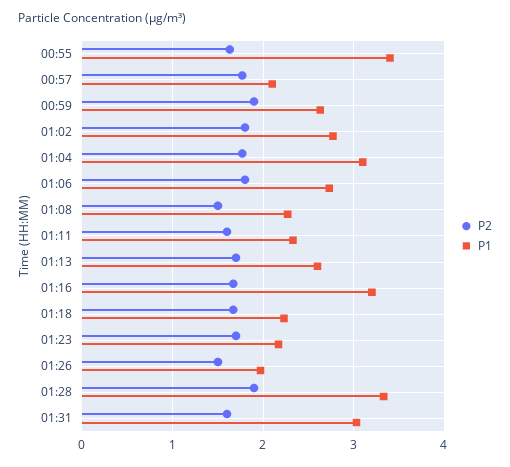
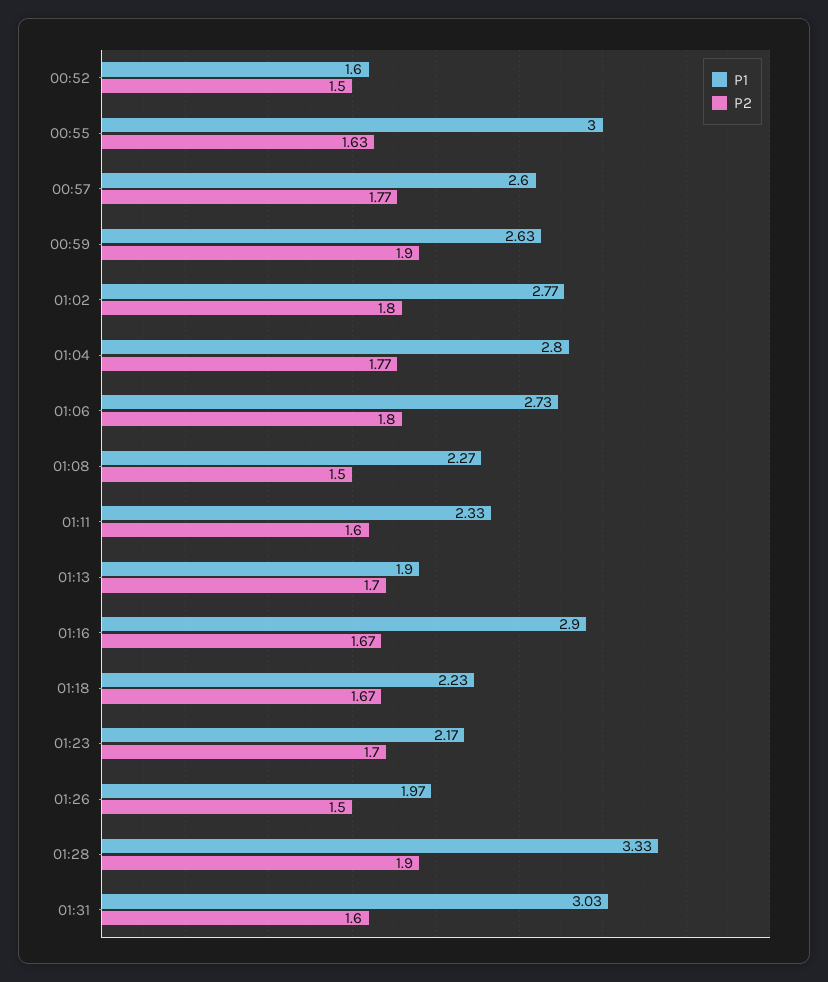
  {
    "P2": {
      "00:55": 1.63,
      "00:57": 1.77,
      "00:59": 1.9,
      "01:02": 1.8,
      "01:04": 1.77,
      "01:06": 1.8,
      "01:08": 1.5,
      "01:11": 1.6,
      "01:13": 1.7,
      "01:16": 1.67,
      "01:18": 1.67,
      "01:23": 1.7,
      "01:26": 1.5,
      "01:28": 1.9,
-     "01:31": 1.6
+     "01:31": 1.6,
+     "00:52": 1.5
    },
    "P1": {
-     "00:55": 3.4,
+     "00:55": 3,
-     "00:57": 2.1,
+     "00:57": 2.6,
      "00:59": 2.63,
      "01:02": 2.77,
-     "01:04": 3.1,
+     "01:04": 2.8,
      "01:06": 2.73,
      "01:08": 2.27,
      "01:11": 2.33,
-     "01:13": 2.6,
+     "01:13": 1.9,
-     "01:16": 3.2,
+     "01:16": 2.9,
      "01:18": 2.23,
      "01:23": 2.17,
      "01:26": 1.97,
      "01:28": 3.33,
-     "01:31": 3.03
+     "01:31": 3.03,
+     "00:52": 1.6
    }
  }

